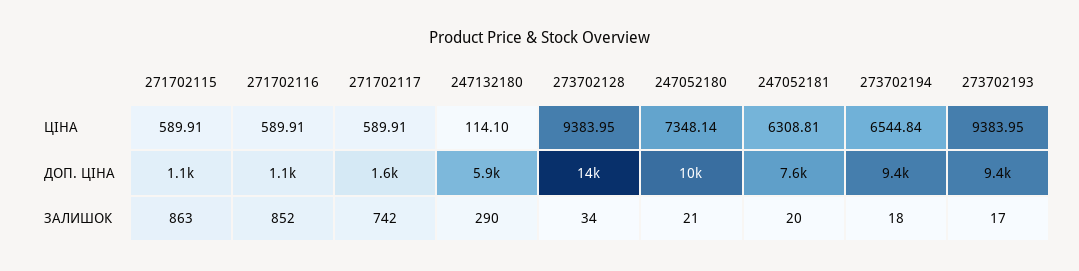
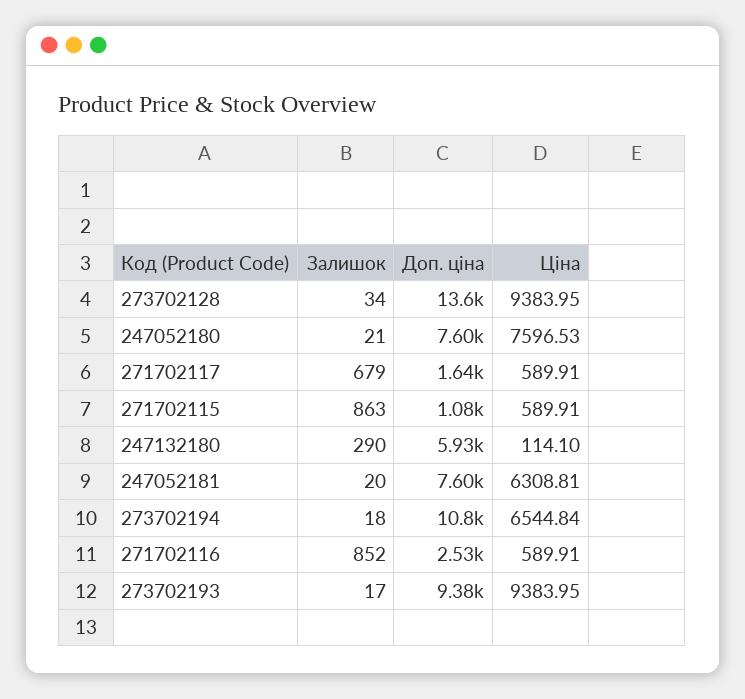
  {
    "271702115": {
      "ЦІНА": 589.91,
      "ДОП. ЦІНА": 1080,
      "ЗАЛИШОК": 863
    },
    "271702116": {
      "ЦІНА": 589.91,
-     "ДОП. ЦІНА": 1100,
+     "ДОП. ЦІНА": 2530,
      "ЗАЛИШОК": 852
    },
    "271702117": {
      "ЦІНА": 589.91,
      "ДОП. ЦІНА": 1640,
-     "ЗАЛИШОК": 742
+     "ЗАЛИШОК": 679
    },
    "247132180": {
      "ЦІНА": 114.1,
      "ДОП. ЦІНА": 5930,
      "ЗАЛИШОК": 290
    },
    "273702128": {
      "ЦІНА": 9383.95,
      "ДОП. ЦІНА": 13600,
      "ЗАЛИШОК": 34
    },
    "247052180": {
-     "ЦІНА": 7348.14,
+     "ЦІНА": 7596.53,
-     "ДОП. ЦІНА": 10000,
+     "ДОП. ЦІНА": 7600,
      "ЗАЛИШОК": 21
    },
    "247052181": {
      "ЦІНА": 6308.81,
      "ДОП. ЦІНА": 7600,
      "ЗАЛИШОК": 20
    },
    "273702194": {
      "ЦІНА": 6544.84,
-     "ДОП. ЦІНА": 9400,
+     "ДОП. ЦІНА": 10800,
      "ЗАЛИШОК": 18
    },
    "273702193": {
      "ЦІНА": 9383.95,
      "ДОП. ЦІНА": 9380,
      "ЗАЛИШОК": 17
    }
  }

